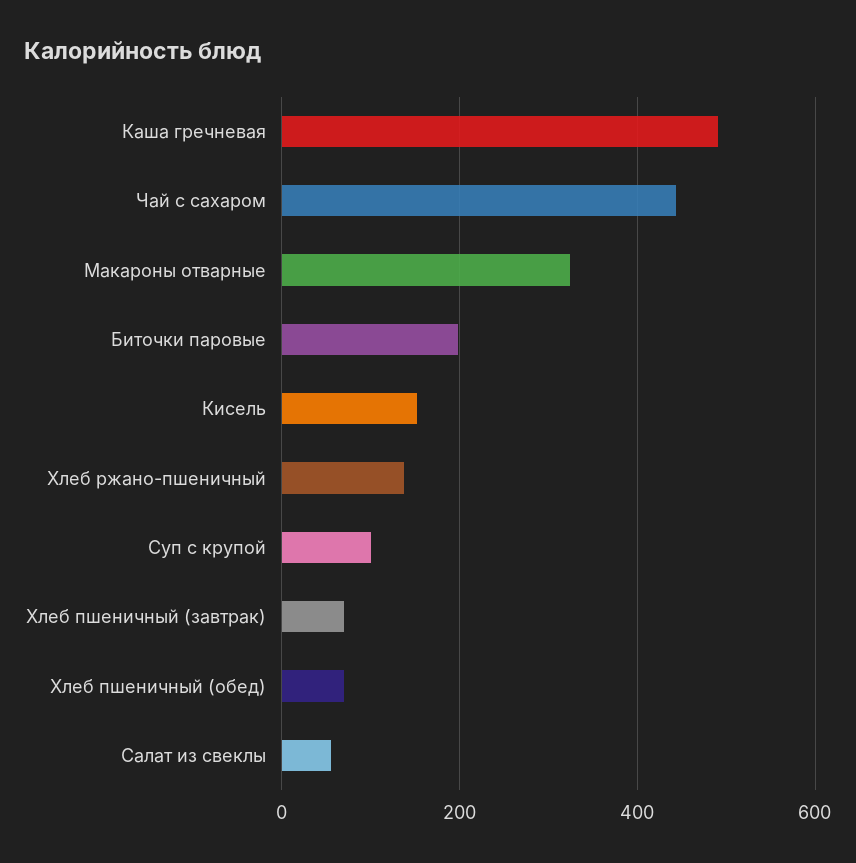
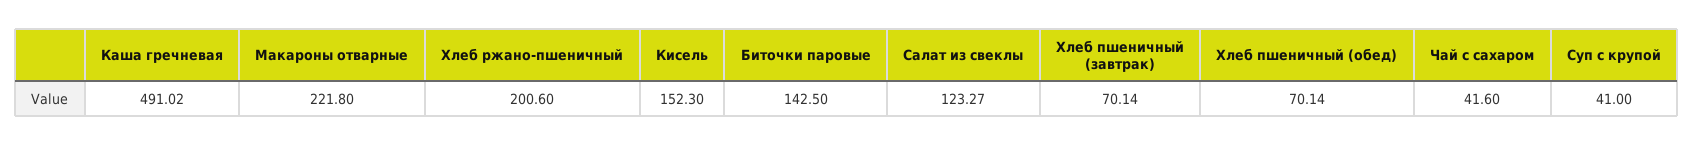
  {
    "Каша гречневая": 491.02,
-   "Чай с сахаром": 440,
+   "Чай с сахаром": 41.6,
-   "Макароны отварные": 320,
+   "Макароны отварные": 221.8,
-   "Биточки паровые": 200,
+   "Биточки паровые": 142.5,
    "Кисель": 152.3,
-   "Хлеб ржано-пшеничный": 140,
+   "Хлеб ржано-пшеничный": 200.6,
-   "Суп с крупой": 100,
+   "Суп с крупой": 41,
    "Хлеб пшеничный (завтрак)": 70.14,
    "Хлеб пшеничный (обед)": 70.14,
-   "Салат из свеклы": 60
+   "Салат из свеклы": 123.27
  }

